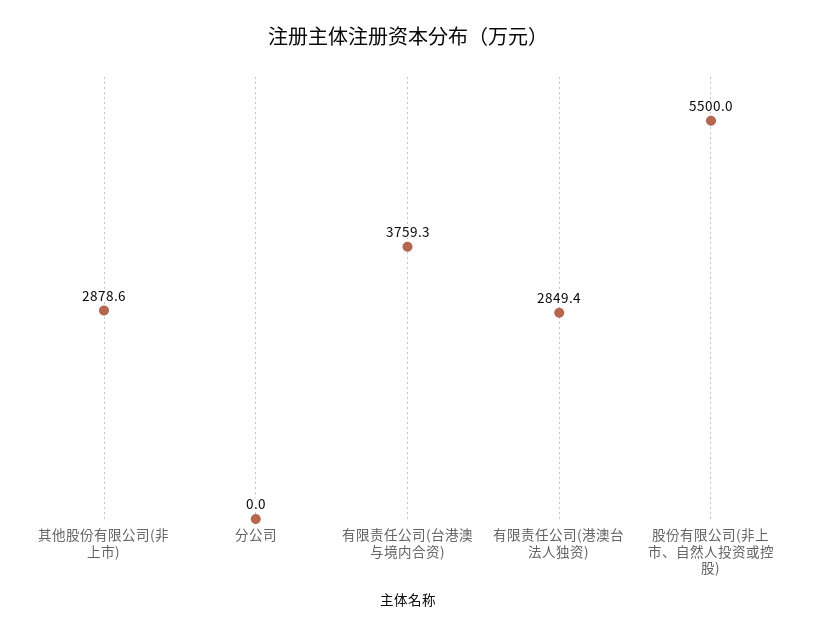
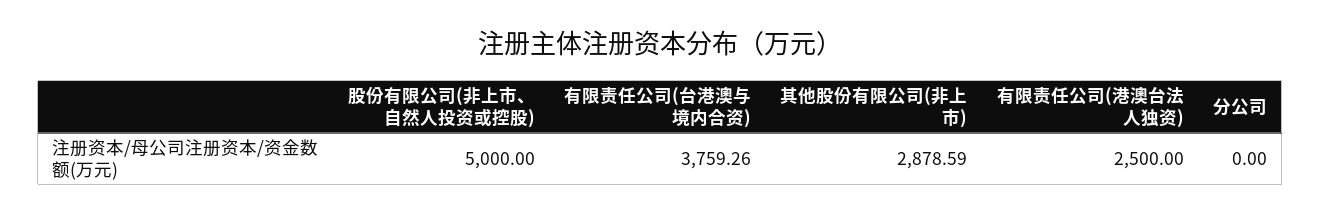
  {
    "其他股份有限公司(非上市)": 2878.59,
    "分公司": 0,
    "有限责任公司(台港澳与境内合资)": 3759.26,
-   "有限责任公司(港澳台法人独资)": 2849.4,
+   "有限责任公司(港澳台法人独资)": 2500,
-   "股份有限公司(非上市、自然人投资或控股)": 5500
+   "股份有限公司(非上市、自然人投资或控股)": 5000
  }

